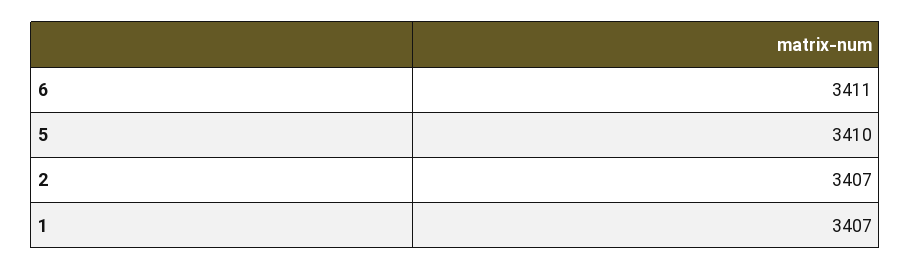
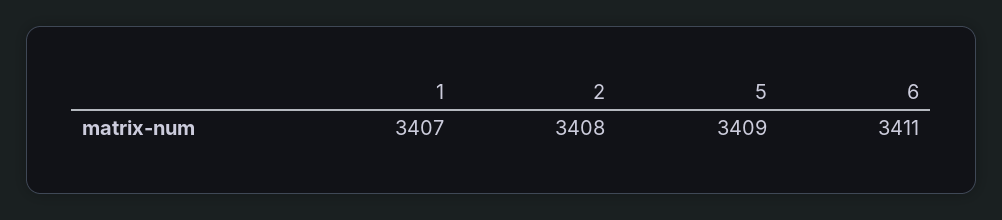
  {
    "6": 3411,
-   "5": 3410,
+   "5": 3409,
-   "2": 3407,
+   "2": 3408,
    "1": 3407
  }

